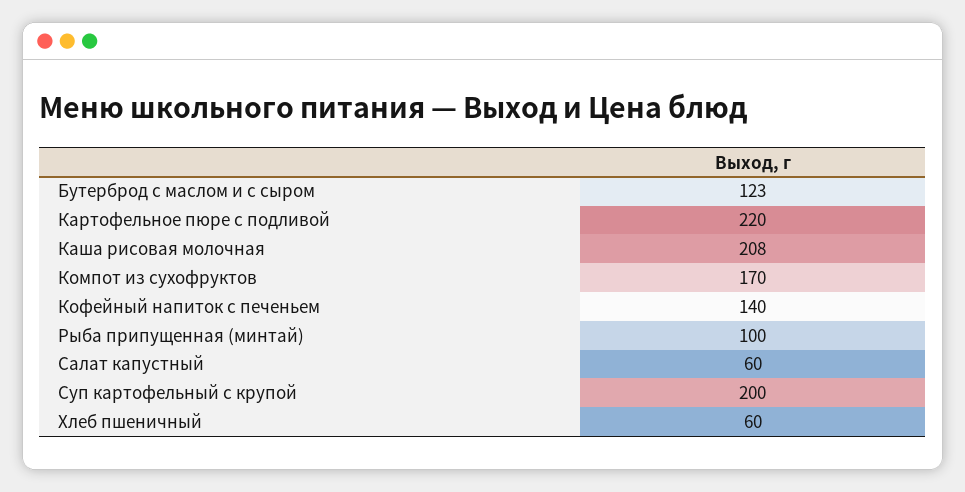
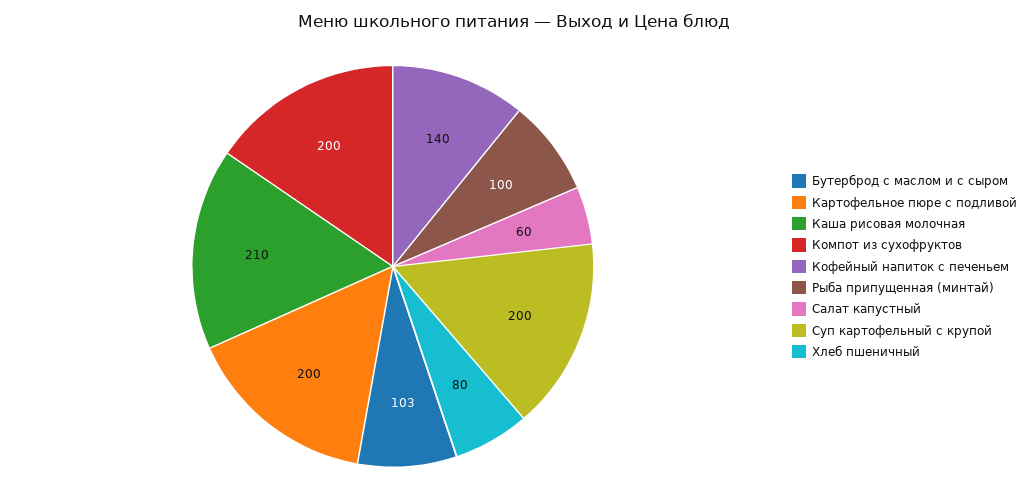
  {
-   "Бутерброд с маслом и с сыром": 123,
+   "Бутерброд с маслом и с сыром": 103,
-   "Картофельное пюре с подливой": 220,
+   "Картофельное пюре с подливой": 200,
-   "Каша рисовая молочная": 208,
+   "Каша рисовая молочная": 210,
-   "Компот из сухофруктов": 170,
+   "Компот из сухофруктов": 200,
    "Кофейный напиток с печеньем": 140,
    "Рыба припущенная (минтай)": 100,
    "Салат капустный": 60,
    "Суп картофельный с крупой": 200,
-   "Хлеб пшеничный": 60
+   "Хлеб пшеничный": 80
  }

